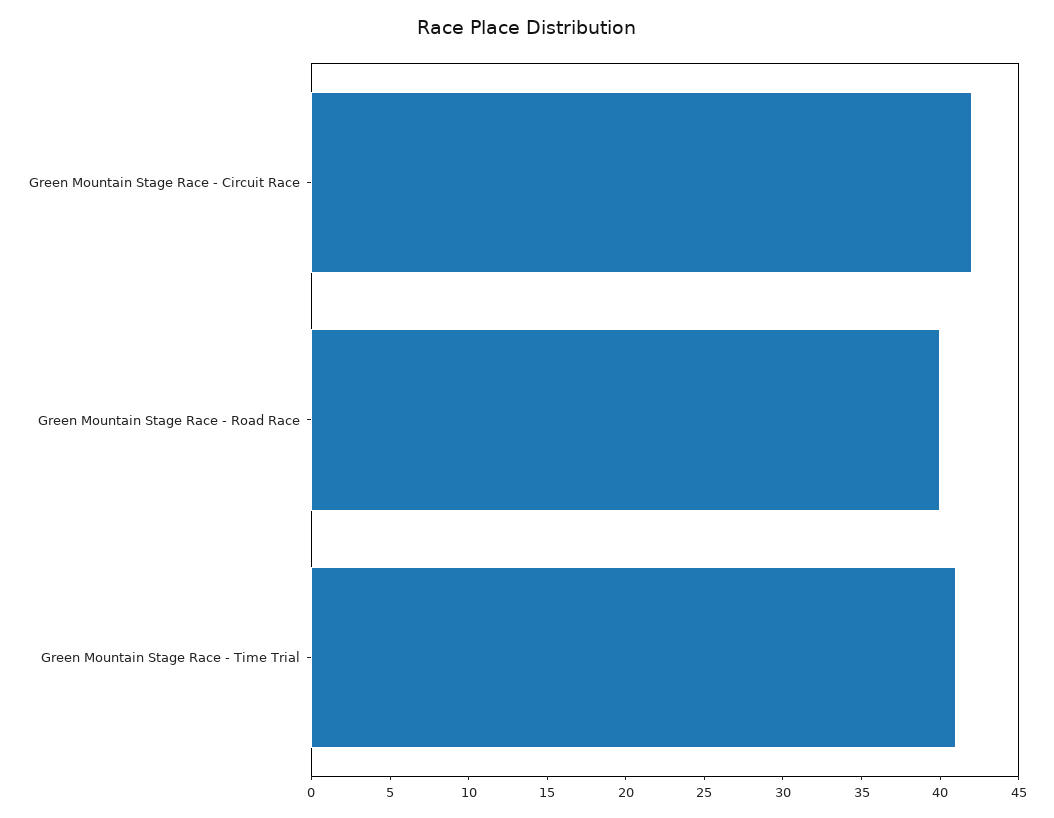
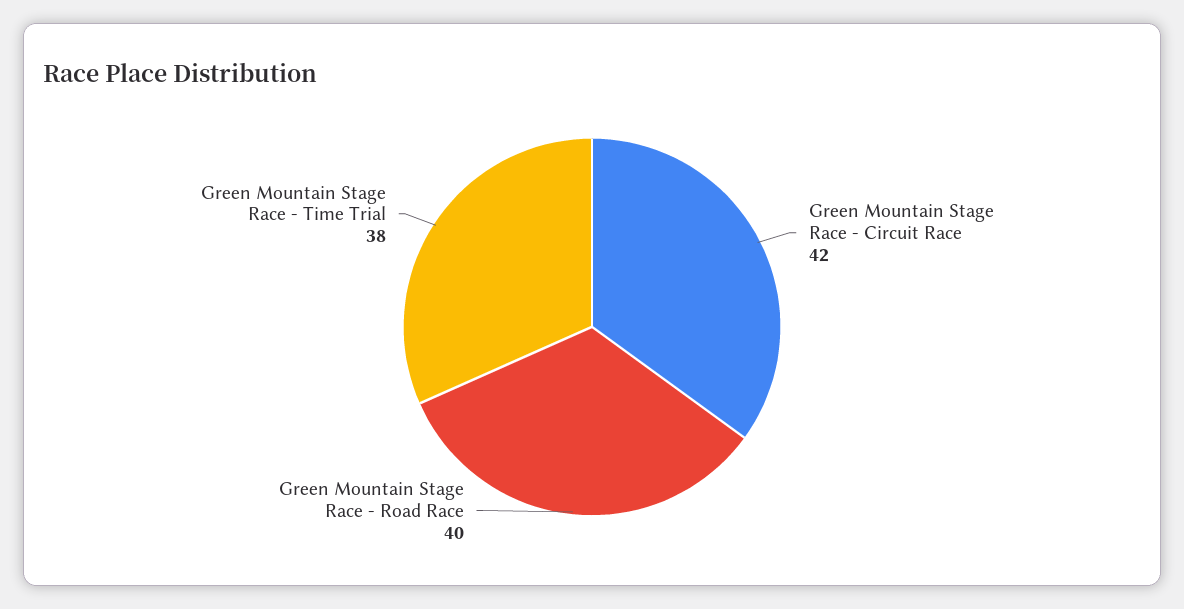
  {
    "Green Mountain Stage Race - Circuit Race": 42,
    "Green Mountain Stage Race - Road Race": 40,
-   "Green Mountain Stage Race - Time Trial": 41
+   "Green Mountain Stage Race - Time Trial": 38
  }

